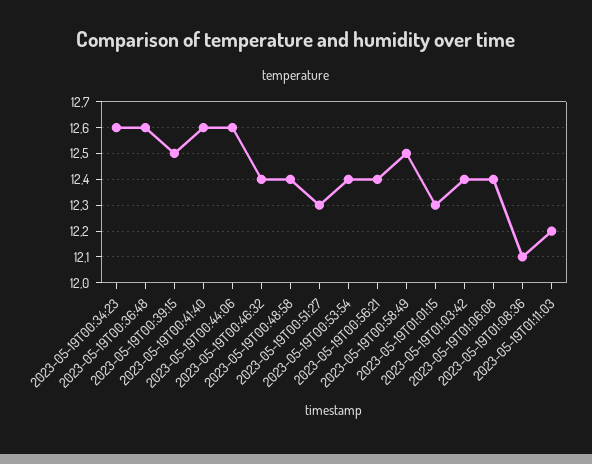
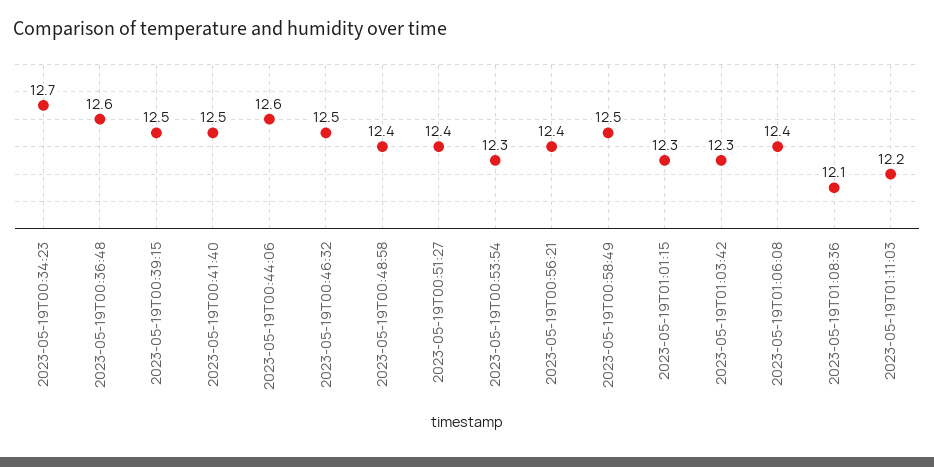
  {
-   "2023-05-19T00:34:23": 12.6,
+   "2023-05-19T00:34:23": 12.7,
    "2023-05-19T00:36:48": 12.6,
    "2023-05-19T00:39:15": 12.5,
-   "2023-05-19T00:41:40": 12.6,
+   "2023-05-19T00:41:40": 12.5,
    "2023-05-19T00:44:06": 12.6,
-   "2023-05-19T00:46:32": 12.4,
+   "2023-05-19T00:46:32": 12.5,
    "2023-05-19T00:48:58": 12.4,
-   "2023-05-19T00:51:27": 12.3,
+   "2023-05-19T00:51:27": 12.4,
-   "2023-05-19T00:53:54": 12.4,
+   "2023-05-19T00:53:54": 12.3,
    "2023-05-19T00:56:21": 12.4,
    "2023-05-19T00:58:49": 12.5,
    "2023-05-19T01:01:15": 12.3,
-   "2023-05-19T01:03:42": 12.4,
+   "2023-05-19T01:03:42": 12.3,
    "2023-05-19T01:06:08": 12.4,
    "2023-05-19T01:08:36": 12.1,
    "2023-05-19T01:11:03": 12.2
  }

